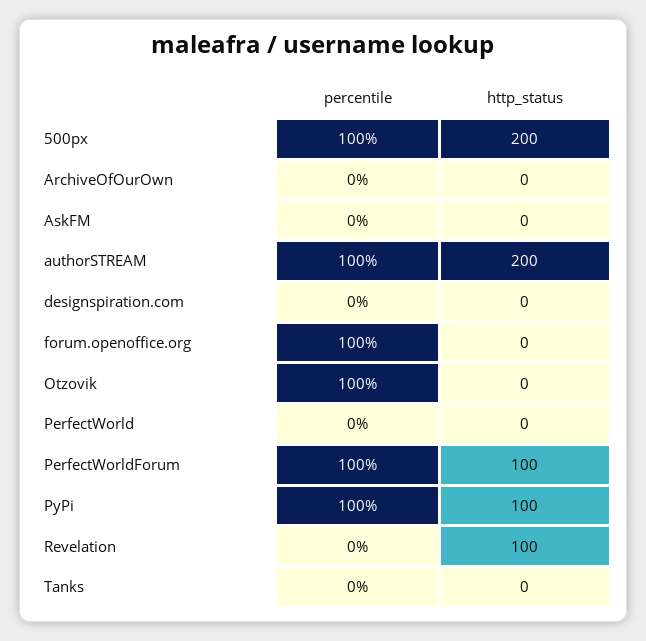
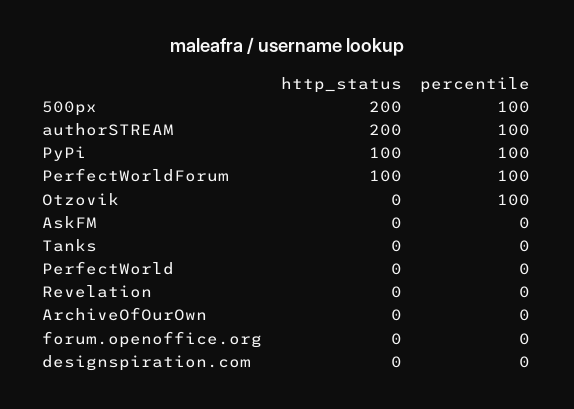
  {
    "percentile": {
      "500px": 100,
      "ArchiveOfOurOwn": 0,
      "AskFM": 0,
      "authorSTREAM": 100,
      "designspiration.com": 0,
-     "forum.openoffice.org": 100,
+     "forum.openoffice.org": 0,
      "Otzovik": 100,
      "PerfectWorld": 0,
      "PerfectWorldForum": 100,
      "PyPi": 100,
      "Revelation": 0,
      "Tanks": 0
    },
    "http_status": {
      "500px": 200,
      "ArchiveOfOurOwn": 0,
      "AskFM": 0,
      "authorSTREAM": 200,
      "designspiration.com": 0,
      "forum.openoffice.org": 0,
      "Otzovik": 0,
      "PerfectWorld": 0,
      "PerfectWorldForum": 100,
      "PyPi": 100,
-     "Revelation": 100,
+     "Revelation": 0,
      "Tanks": 0
    }
  }

